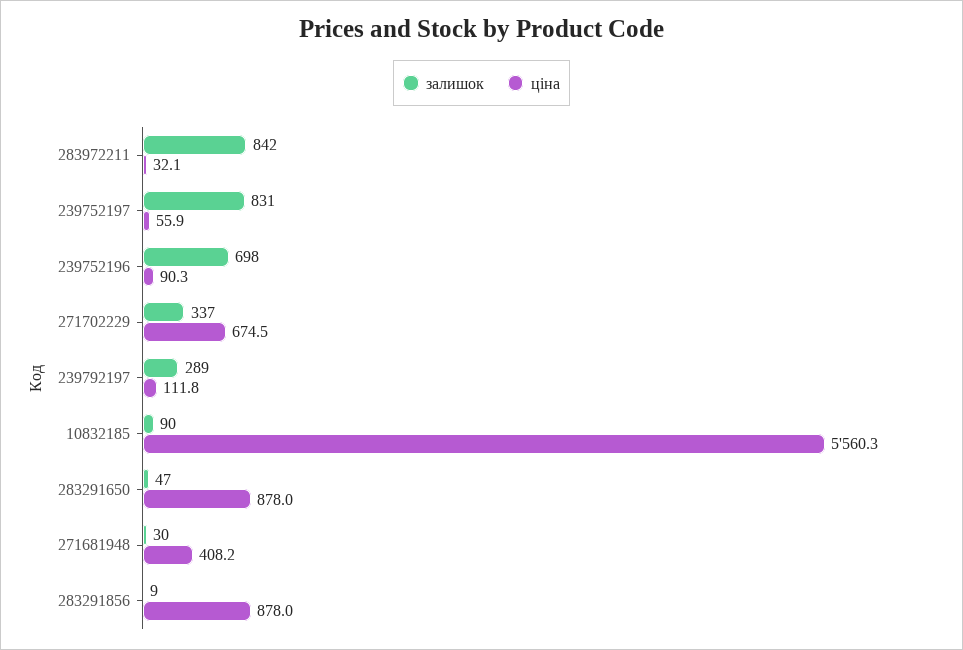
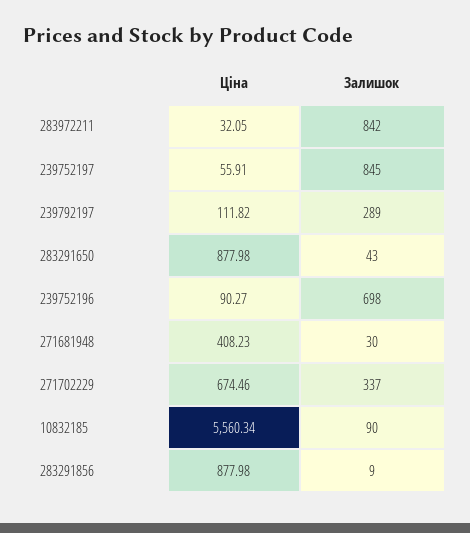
  {
    "залишок": {
      "283972211": 842,
-     "239752197": 831,
+     "239752197": 845,
      "239752196": 698,
      "271702229": 337,
      "239792197": 289,
      "10832185": 90,
-     "283291650": 47,
+     "283291650": 43,
      "271681948": 30,
      "283291856": 9
    },
    "ціна": {
      "283972211": 32.05,
      "239752197": 55.91,
      "239752196": 90.27,
      "271702229": 674.46,
      "239792197": 111.82,
      "10832185": 5560.34,
      "283291650": 877.98,
      "271681948": 408.23,
      "283291856": 877.98
    }
  }

